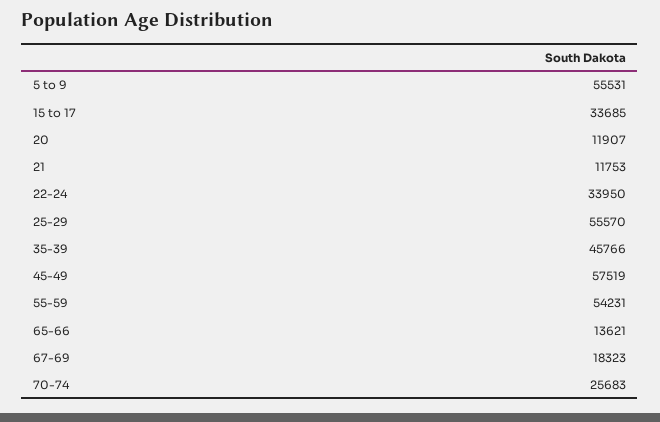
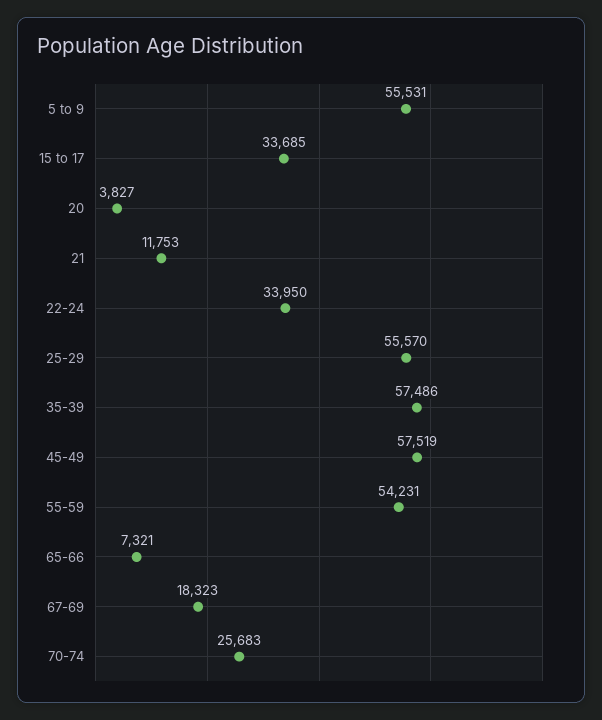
  {
    "5 to 9": 55531,
    "15 to 17": 33685,
-   "20": 11907,
+   "20": 3827,
    "21": 11753,
    "22-24": 33950,
    "25-29": 55570,
-   "35-39": 45766,
+   "35-39": 57486,
    "45-49": 57519,
    "55-59": 54231,
-   "65-66": 13621,
+   "65-66": 7321,
    "67-69": 18323,
    "70-74": 25683
  }

